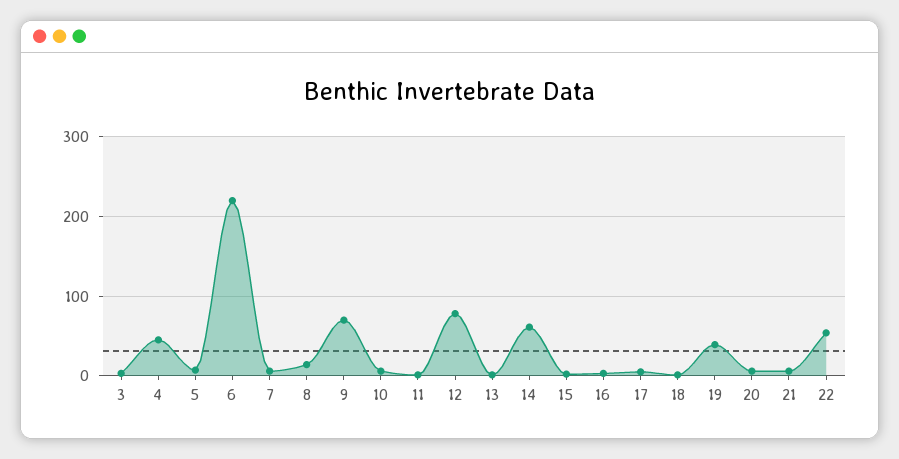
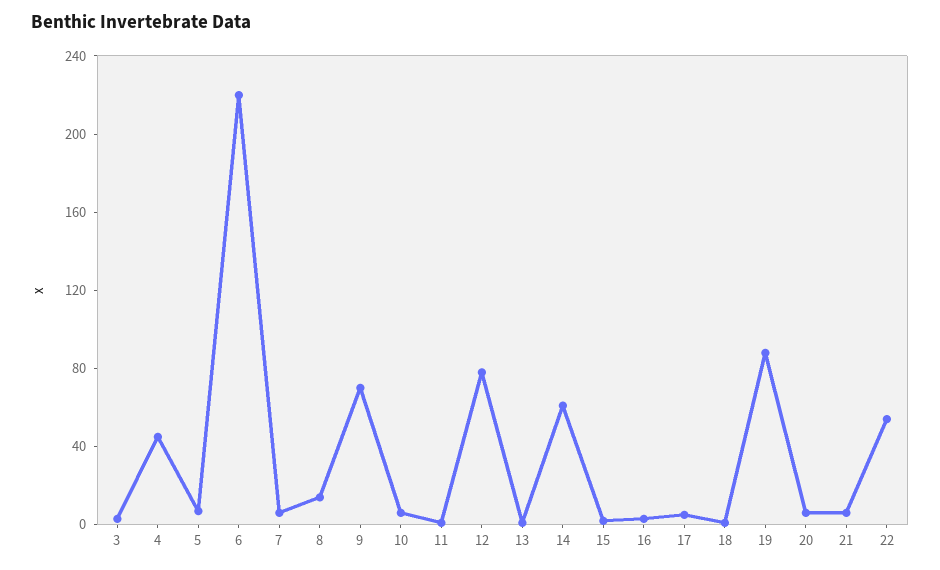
  {
    "3": 0,
    "4": 50,
    "5": 10,
    "6": 220,
    "7": 10,
    "8": 10,
    "9": 70,
    "10": 10,
    "11": 0,
    "12": 80,
    "13": 0,
    "14": 60,
    "15": 0,
    "16": 0,
    "17": 10,
    "18": 0,
-   "19": 40,
+   "19": 90,
    "20": 10,
    "21": 10,
    "22": 50
  }

